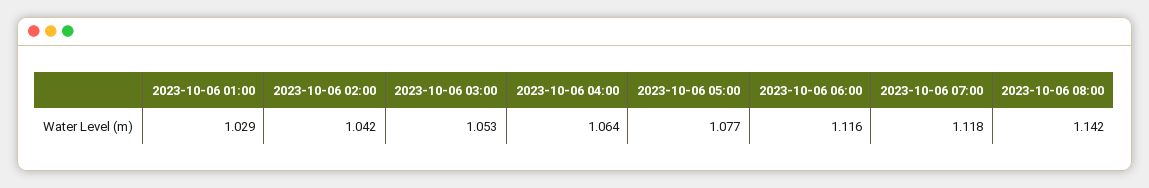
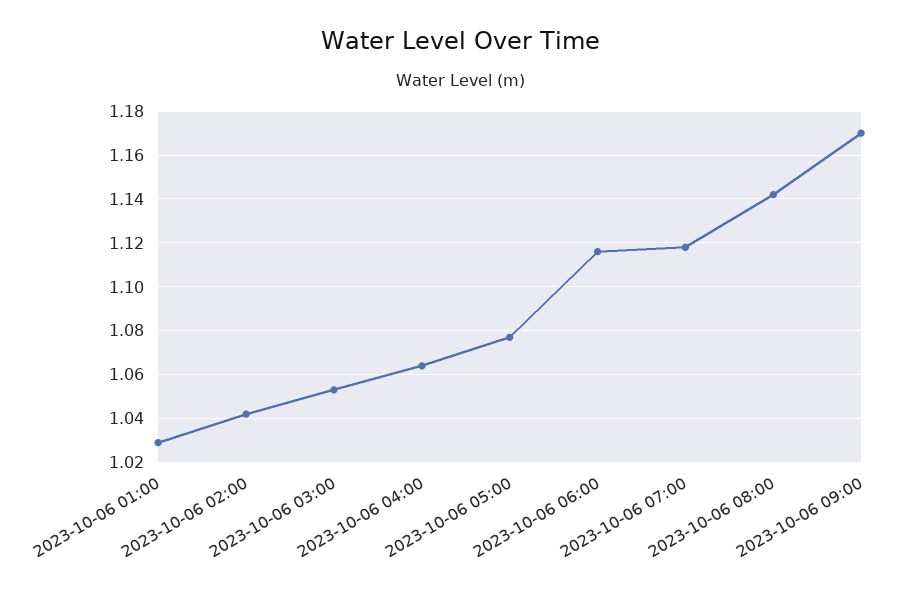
  {
    "2023-10-06 01:00": 1.029,
    "2023-10-06 02:00": 1.042,
    "2023-10-06 03:00": 1.053,
    "2023-10-06 04:00": 1.064,
    "2023-10-06 05:00": 1.077,
    "2023-10-06 06:00": 1.116,
    "2023-10-06 07:00": 1.118,
-   "2023-10-06 08:00": 1.142
+   "2023-10-06 08:00": 1.142,
+   "2023-10-06 09:00": 1.17
  }

